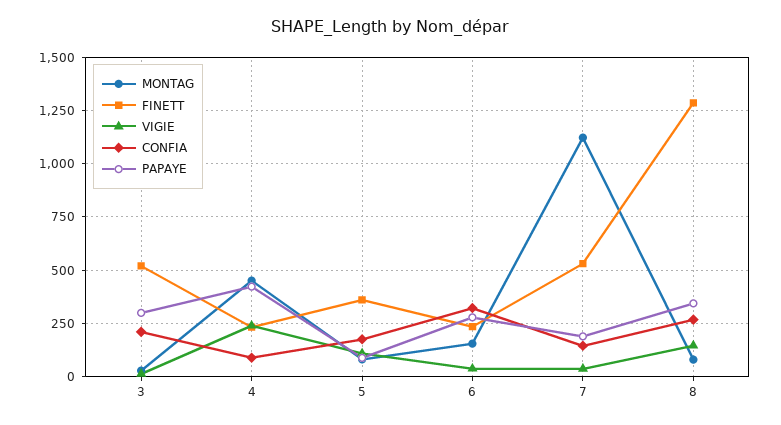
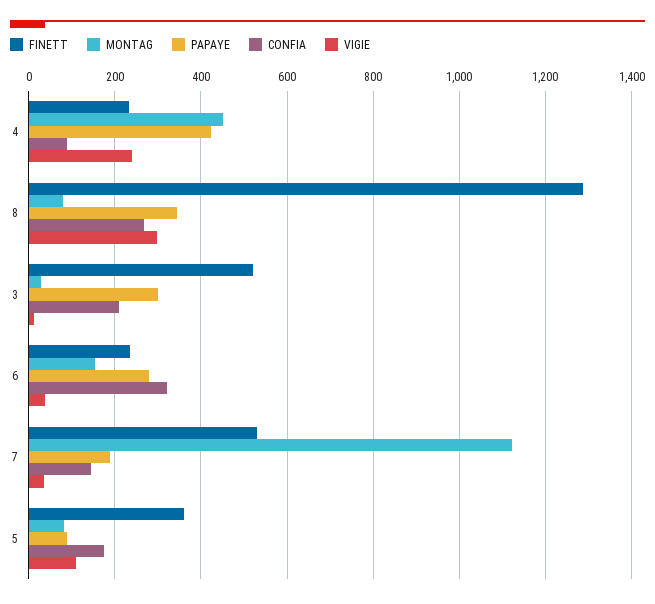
  {
    "MONTAG": {
      "3": 20,
      "4": 460,
      "5": 80,
      "6": 160,
      "7": 1120,
      "8": 80
    },
    "FINETT": {
      "3": 520,
      "4": 240,
      "5": 360,
      "6": 240,
      "7": 540,
      "8": 1280
    },
    "VIGIE": {
      "3": 20,
      "4": 240,
      "5": 100,
      "6": 40,
      "7": 40,
-     "8": 150
+     "8": 300
    },
    "CONFIA": {
      "3": 220,
      "4": 80,
      "5": 180,
      "6": 320,
      "7": 140,
      "8": 260
    },
    "PAPAYE": {
      "3": 300,
      "4": 420,
      "5": 80,
      "6": 280,
      "7": 180,
      "8": 340
    }
  }

